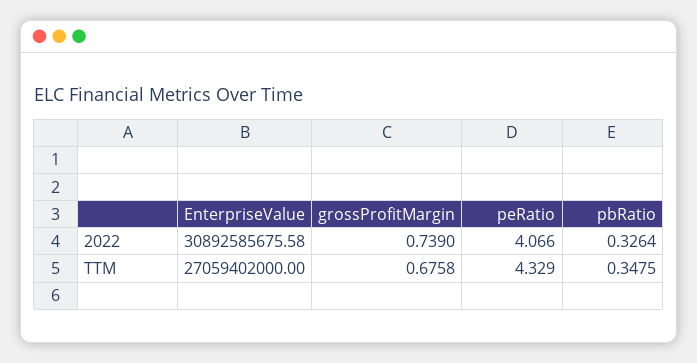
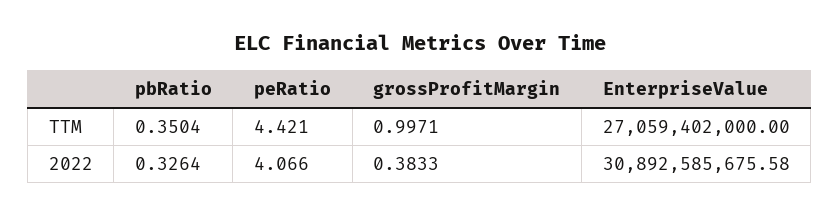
  {
    "EnterpriseValue": {
      "2022": 30892585675.58,
      "TTM": 27059402000
    },
    "grossProfitMargin": {
-     "2022": 0.739,
+     "2022": 0.3833,
-     "TTM": 0.6758
+     "TTM": 0.9971
    },
    "peRatio": {
      "2022": 4.066,
-     "TTM": 4.329
+     "TTM": 4.421
    },
    "pbRatio": {
      "2022": 0.3264,
-     "TTM": 0.3475
+     "TTM": 0.3504
    }
  }

